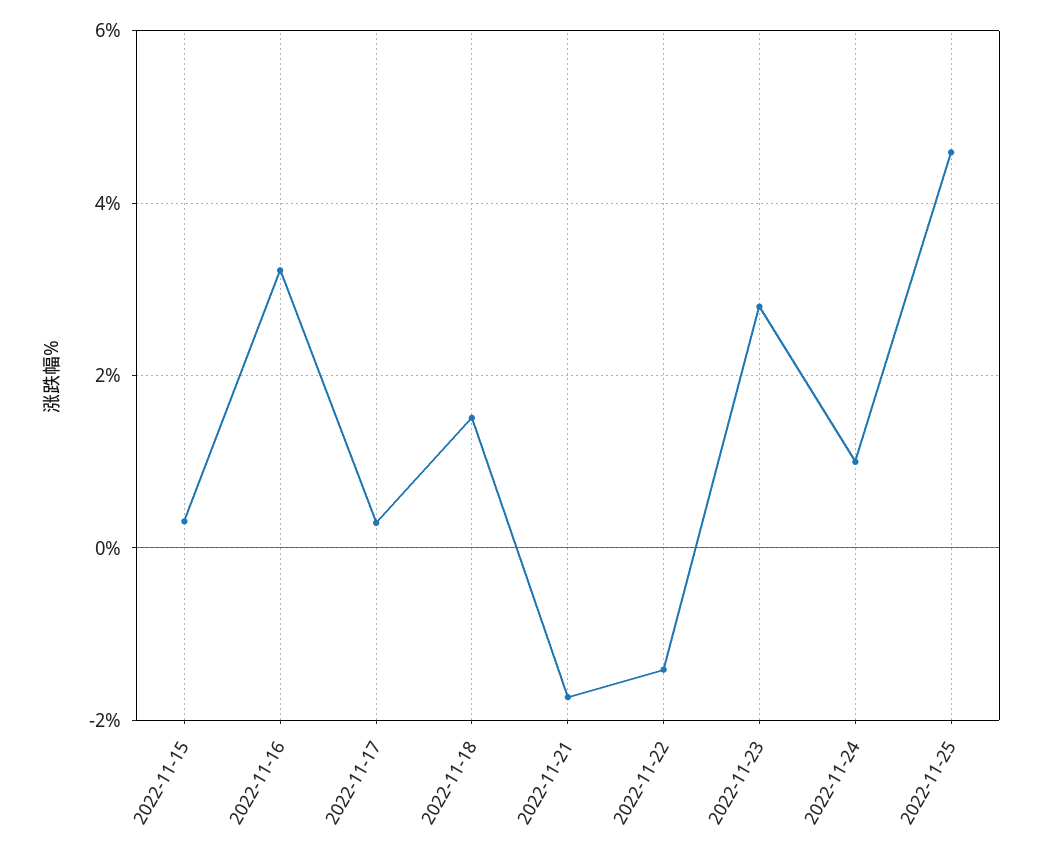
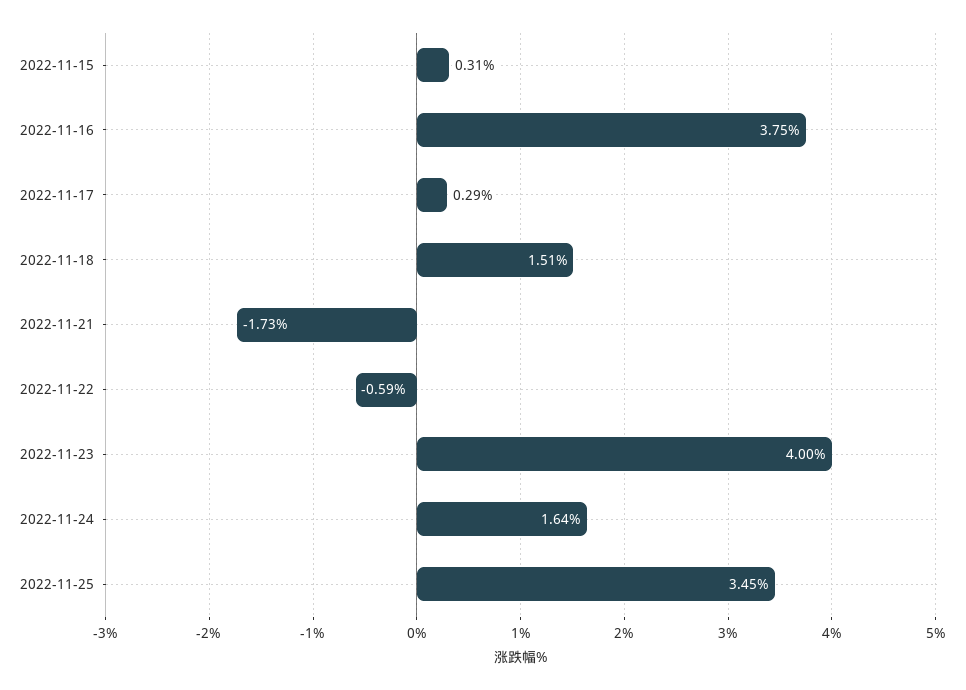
  {
    "2022-11-15": 0.31,
-   "2022-11-16": 3.2,
+   "2022-11-16": 3.75,
    "2022-11-17": 0.29,
    "2022-11-18": 1.51,
    "2022-11-21": -1.73,
-   "2022-11-22": -1.4,
+   "2022-11-22": -0.59,
-   "2022-11-23": 2.8,
+   "2022-11-23": 4,
-   "2022-11-24": 1,
+   "2022-11-24": 1.64,
-   "2022-11-25": 4.6
+   "2022-11-25": 3.45
  }

